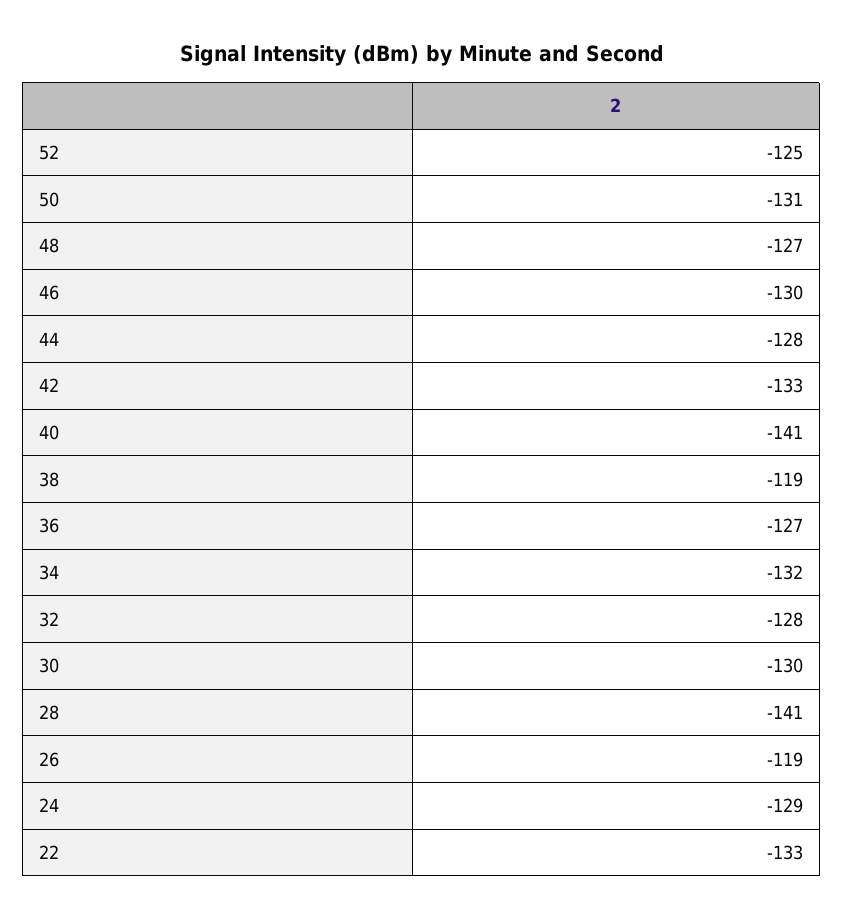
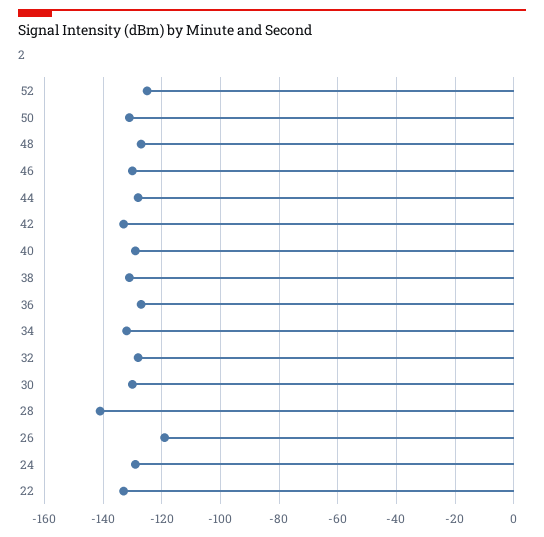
  {
    "52": -125,
    "50": -131,
    "48": -127,
    "46": -130,
    "44": -128,
    "42": -133,
-   "40": -141,
+   "40": -130,
-   "38": -119,
+   "38": -130,
    "36": -127,
    "34": -132,
    "32": -128,
    "30": -130,
    "28": -141,
    "26": -119,
    "24": -129,
    "22": -133
  }

